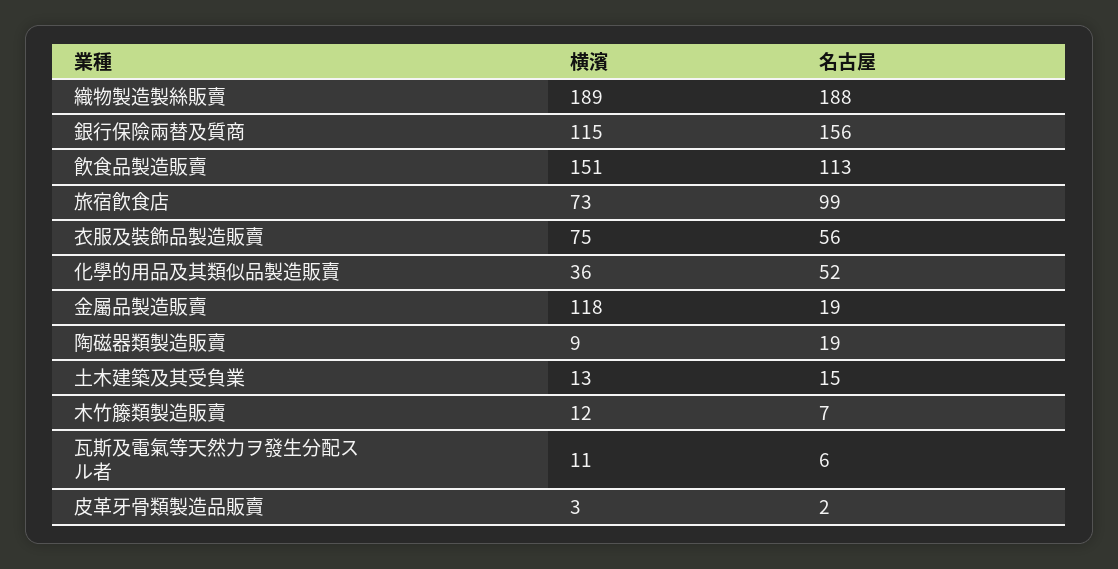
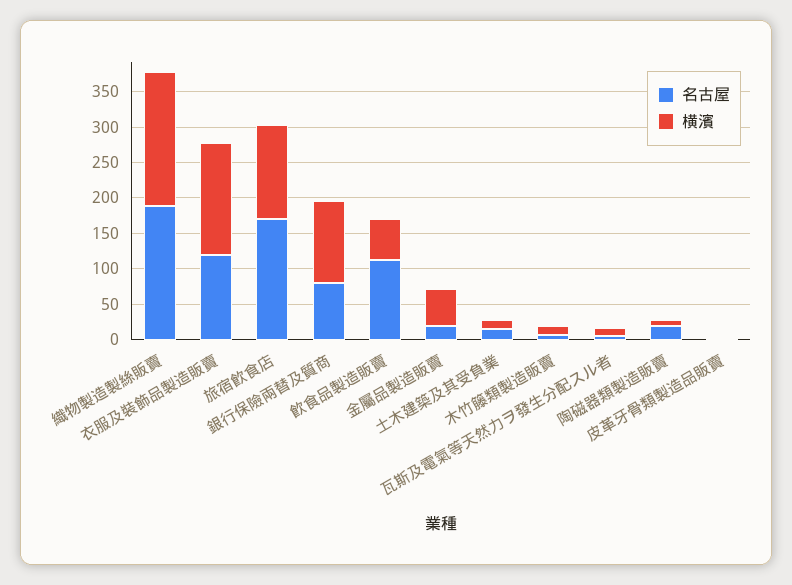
  {
    "横濱": {
      "織物製造製絲販賣": 189,
      "銀行保險兩替及質商": 115,
-     "飮食品製造販賣": 151,
+     "飮食品製造販賣": 50,
-     "旅宿飮食店": 73,
+     "旅宿飮食店": 125,
-     "衣服及裝飾品製造販賣": 75,
+     "衣服及裝飾品製造販賣": 150,
-     "化學的用品及其類似品製造販賣": 36,
-     "金屬品製造販賣": 118,
+     "金屬品製造販賣": 50,
      "陶磁器類製造販賣": 9,
      "土木建築及其受負業": 13,
      "木竹籐類製造販賣": 12,
      "瓦斯及電氣等天然力ヲ發生分配スル者": 11,
      "皮革牙骨類製造品販賣": 3
    },
    "名古屋": {
      "織物製造製絲販賣": 188,
-     "銀行保險兩替及質商": 156,
+     "銀行保險兩替及質商": 75,
      "飮食品製造販賣": 113,
-     "旅宿飮食店": 99,
+     "旅宿飮食店": 175,
-     "衣服及裝飾品製造販賣": 56,
+     "衣服及裝飾品製造販賣": 125,
-     "化學的用品及其類似品製造販賣": 52,
      "金屬品製造販賣": 19,
      "陶磁器類製造販賣": 19,
      "土木建築及其受負業": 15,
      "木竹籐類製造販賣": 7,
      "瓦斯及電氣等天然力ヲ發生分配スル者": 6,
      "皮革牙骨類製造品販賣": 2
    }
  }

